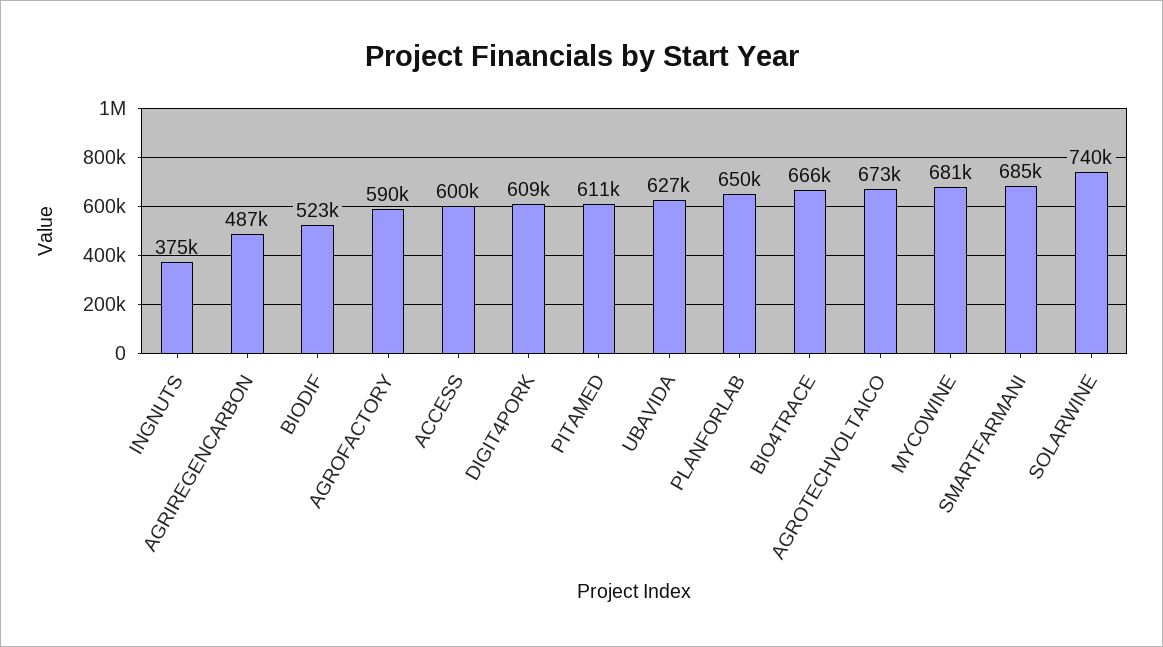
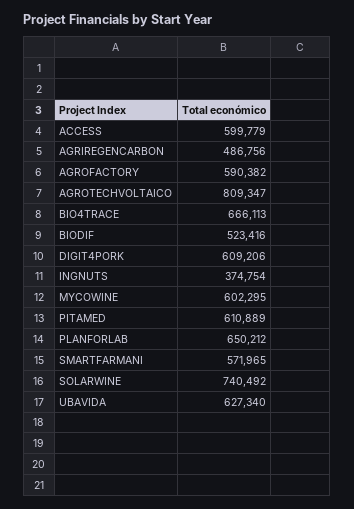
  {
    "INGNUTS": 374754,
    "AGRIREGENCARBON": 486756,
    "BIODIF": 523416,
    "AGROFACTORY": 590382,
    "ACCESS": 599779,
    "DIGIT4PORK": 609206,
    "PITAMED": 610889,
    "UBAVIDA": 627340,
    "PLANFORLAB": 650212,
    "BIO4TRACE": 666113,
-   "AGROTECHVOLTAICO": 673000,
+   "AGROTECHVOLTAICO": 809347,
-   "MYCOWINE": 681000,
+   "MYCOWINE": 602295,
-   "SMARTFARMANI": 685000,
+   "SMARTFARMANI": 571965,
    "SOLARWINE": 740492
  }

